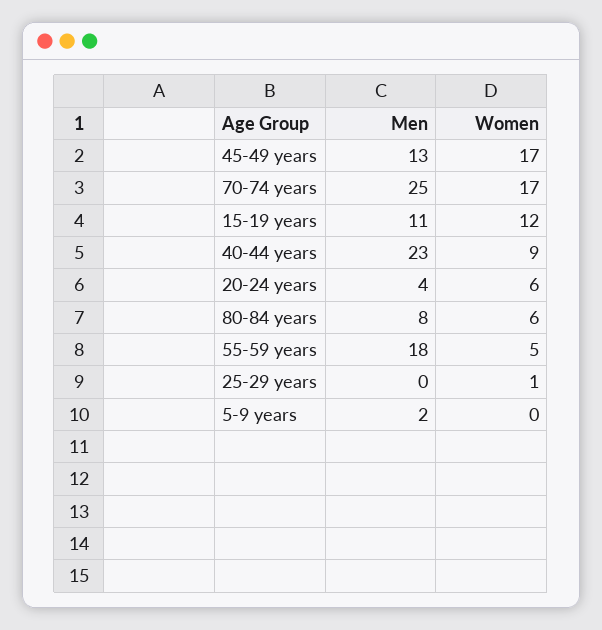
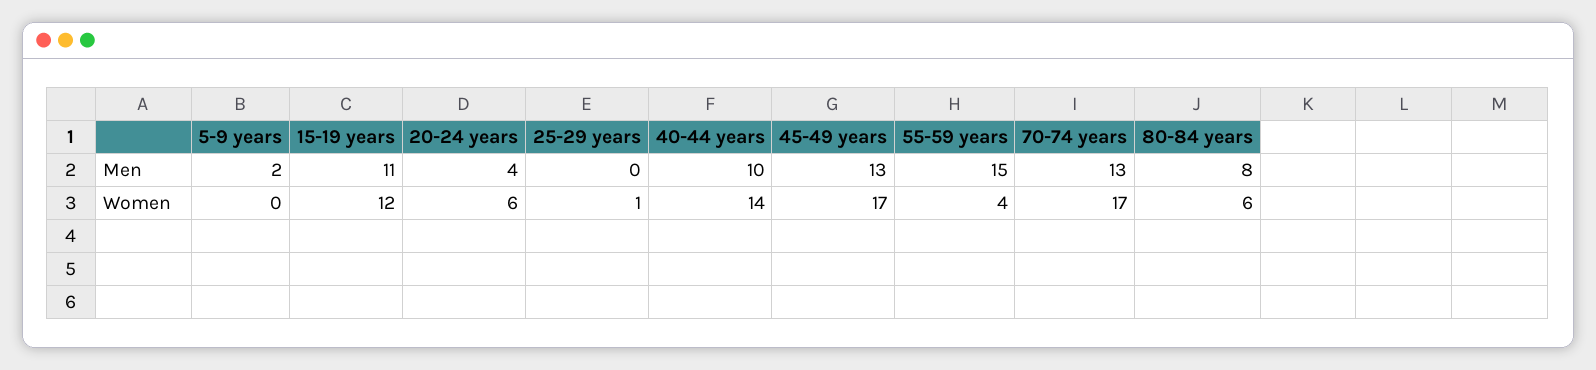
  {
    "Men": {
      "45-49 years": 13,
-     "70-74 years": 25,
+     "70-74 years": 13,
      "15-19 years": 11,
-     "40-44 years": 23,
+     "40-44 years": 10,
      "20-24 years": 4,
      "80-84 years": 8,
-     "55-59 years": 18,
+     "55-59 years": 15,
      "25-29 years": 0,
      "5-9 years": 2
    },
    "Women": {
      "45-49 years": 17,
      "70-74 years": 17,
      "15-19 years": 12,
-     "40-44 years": 9,
+     "40-44 years": 14,
      "20-24 years": 6,
      "80-84 years": 6,
-     "55-59 years": 5,
+     "55-59 years": 4,
      "25-29 years": 1,
      "5-9 years": 0
    }
  }

